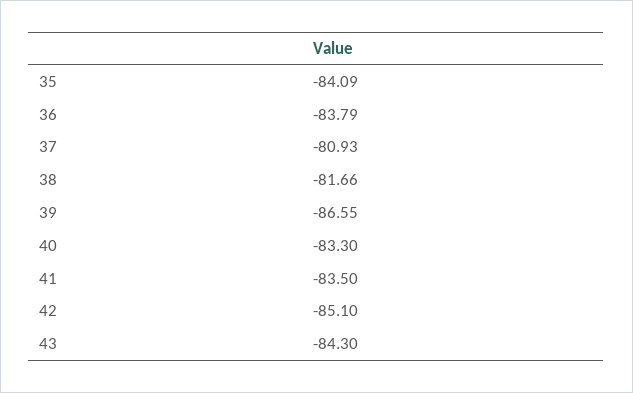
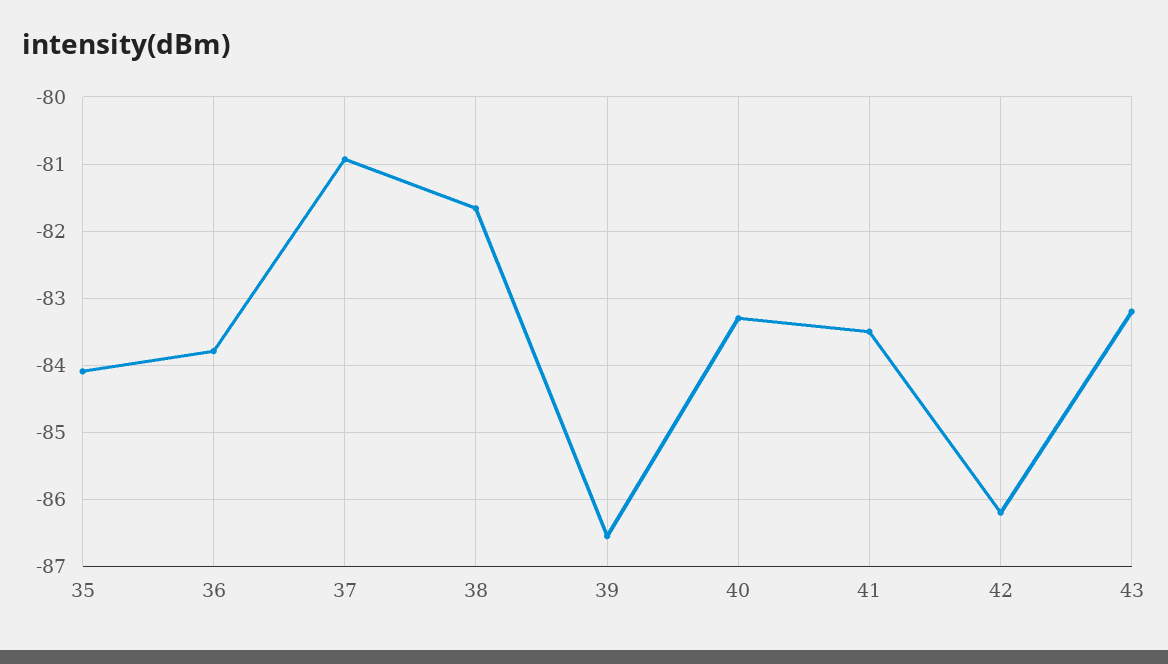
  {
    "35": -84.09,
    "36": -83.79,
    "37": -80.93,
    "38": -81.66,
    "39": -86.55,
    "40": -83.3,
    "41": -83.5,
-   "42": -85.1,
+   "42": -86.2,
-   "43": -84.3
+   "43": -83.2
  }

